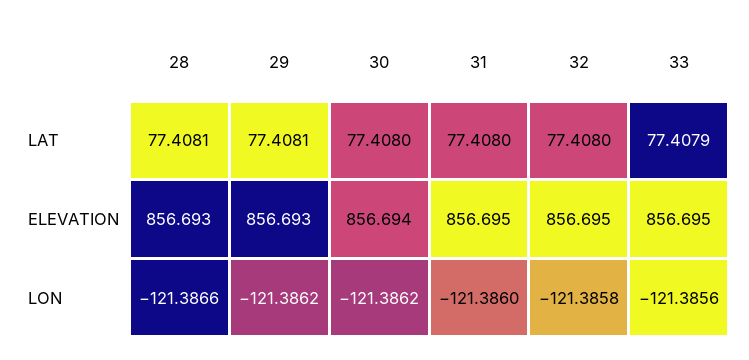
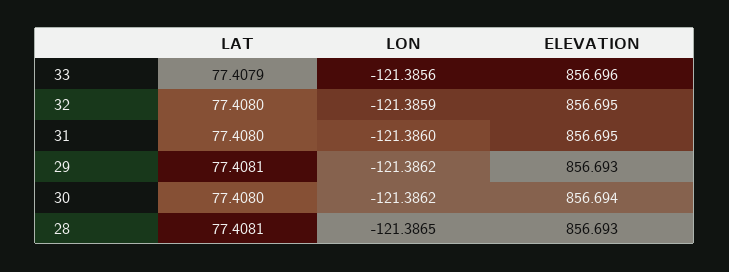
  {
    "28": {
      "LAT": 77.4081,
      "ELEVATION": 856.693,
-     "LON": -121.3866
+     "LON": -121.3865
    },
    "29": {
      "LAT": 77.4081,
      "ELEVATION": 856.693,
      "LON": -121.3862
    },
    "30": {
      "LAT": 77.408,
      "ELEVATION": 856.694,
      "LON": -121.3862
    },
    "31": {
      "LAT": 77.408,
      "ELEVATION": 856.695,
      "LON": -121.386
    },
    "32": {
      "LAT": 77.408,
      "ELEVATION": 856.695,
-     "LON": -121.3858
+     "LON": -121.3859
    },
    "33": {
      "LAT": 77.4079,
-     "ELEVATION": 856.695,
+     "ELEVATION": 856.696,
      "LON": -121.3856
    }
  }

